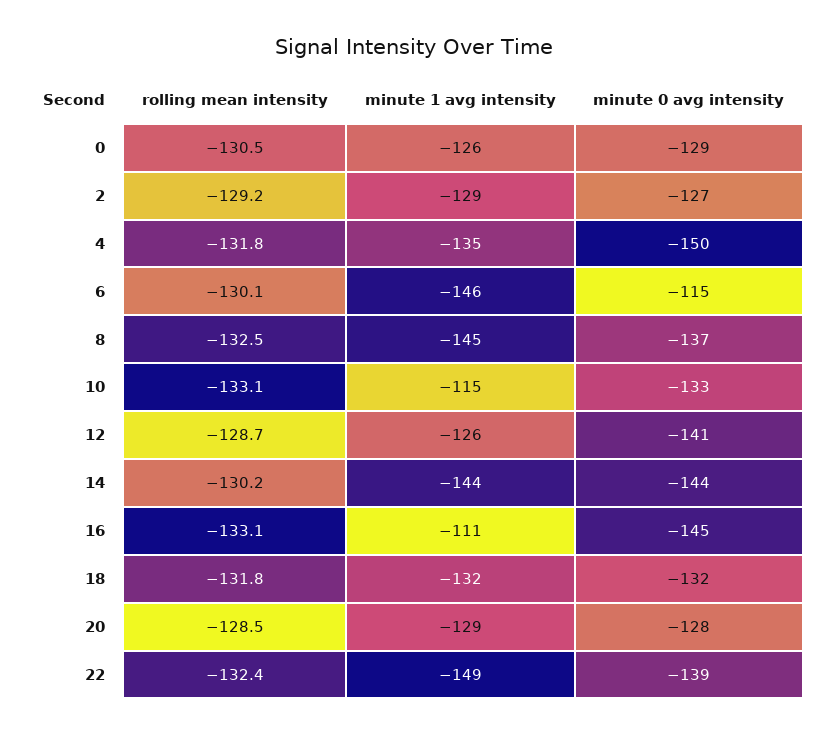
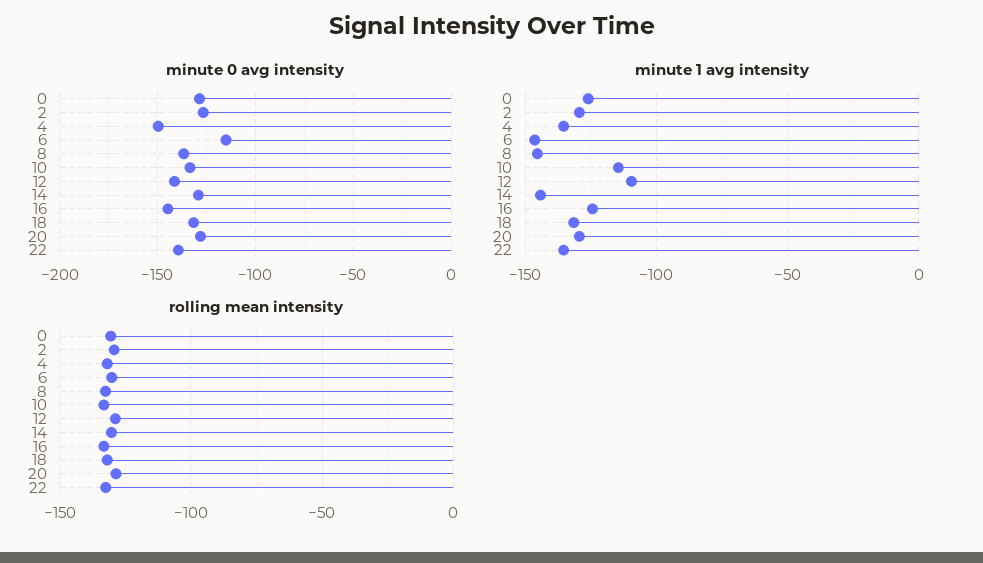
  {
    "rolling mean intensity": {
      "0": -130.5,
      "2": -129.2,
      "4": -131.8,
      "6": -130.1,
      "8": -132.5,
      "10": -133.1,
      "12": -128.7,
      "14": -130.2,
      "16": -133.1,
      "18": -131.8,
      "20": -128.5,
      "22": -132.4
    },
    "minute 1 avg intensity": {
      "0": -126,
      "2": -129,
      "4": -135,
      "6": -146,
      "8": -145,
      "10": -115,
-     "12": -126,
+     "12": -110,
      "14": -144,
-     "16": -111,
+     "16": -125,
      "18": -132,
      "20": -129,
-     "22": -149
+     "22": -135
    },
    "minute 0 avg intensity": {
      "0": -129,
      "2": -127,
      "4": -150,
      "6": -115,
      "8": -137,
      "10": -133,
      "12": -141,
-     "14": -144,
+     "14": -130,
      "16": -145,
      "18": -132,
      "20": -128,
      "22": -139
    }
  }

